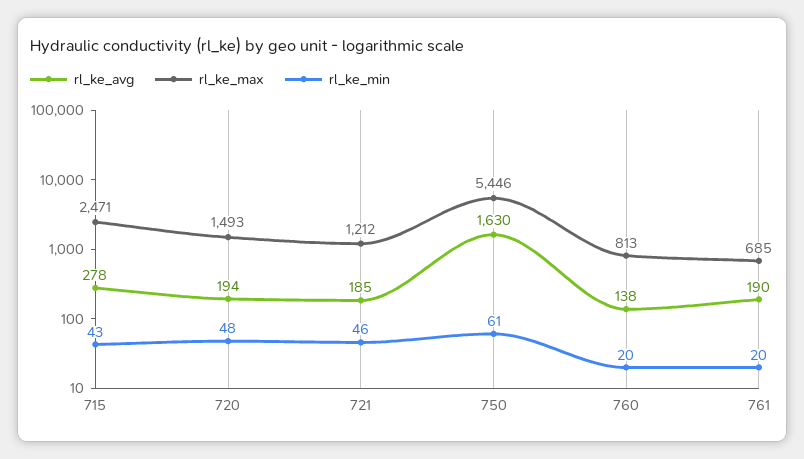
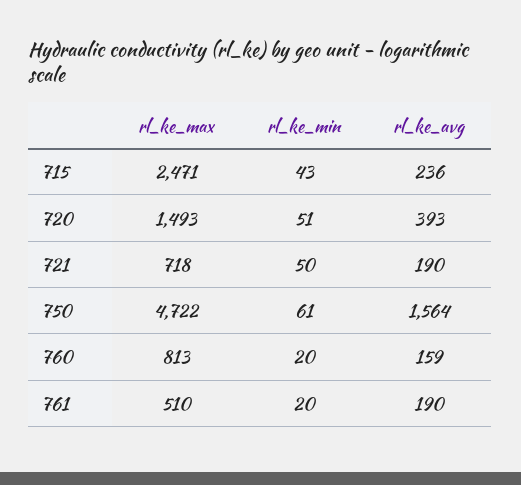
  {
    "rl_ke_avg": {
-     "715": 278,
+     "715": 236,
-     "720": 194,
+     "720": 393,
-     "721": 185,
+     "721": 190,
-     "750": 1630,
+     "750": 1564,
-     "760": 138,
+     "760": 159,
      "761": 190
    },
    "rl_ke_max": {
      "715": 2471,
      "720": 1493,
-     "721": 1212,
+     "721": 718,
-     "750": 5446,
+     "750": 4722,
      "760": 813,
-     "761": 685
+     "761": 510
    },
    "rl_ke_min": {
      "715": 43,
-     "720": 48,
+     "720": 51,
-     "721": 46,
+     "721": 50,
      "750": 61,
      "760": 20,
      "761": 20
    }
  }

